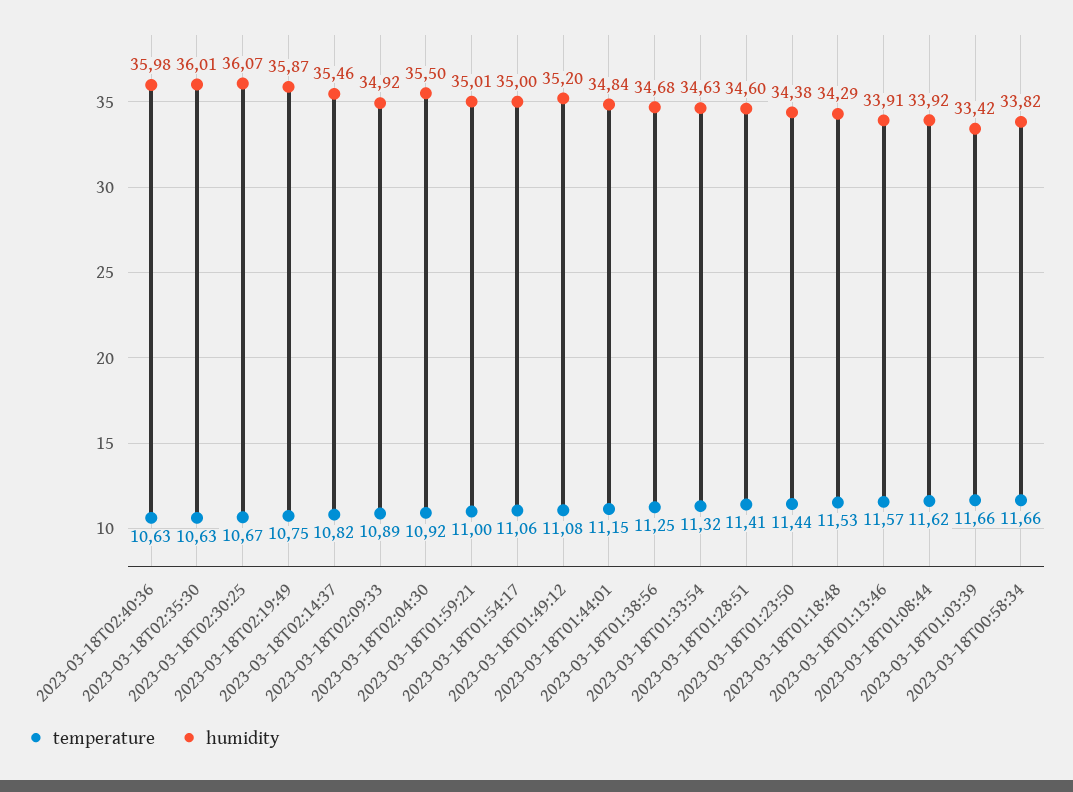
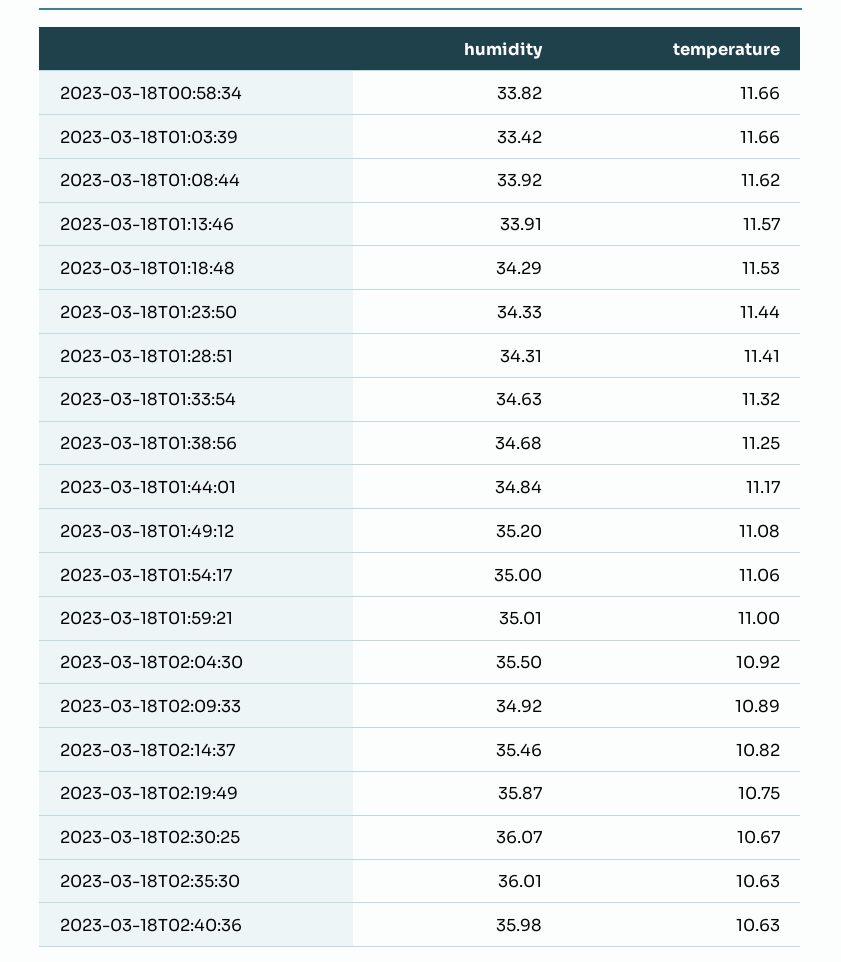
  {
    "temperature": {
      "2023-03-18T02:40:36": 10.63,
      "2023-03-18T02:35:30": 10.63,
      "2023-03-18T02:30:25": 10.67,
      "2023-03-18T02:19:49": 10.75,
      "2023-03-18T02:14:37": 10.82,
      "2023-03-18T02:09:33": 10.89,
      "2023-03-18T02:04:30": 10.92,
      "2023-03-18T01:59:21": 11,
      "2023-03-18T01:54:17": 11.06,
      "2023-03-18T01:49:12": 11.08,
-     "2023-03-18T01:44:01": 11.15,
+     "2023-03-18T01:44:01": 11.17,
      "2023-03-18T01:38:56": 11.25,
      "2023-03-18T01:33:54": 11.32,
      "2023-03-18T01:28:51": 11.41,
      "2023-03-18T01:23:50": 11.44,
      "2023-03-18T01:18:48": 11.53,
      "2023-03-18T01:13:46": 11.57,
      "2023-03-18T01:08:44": 11.62,
      "2023-03-18T01:03:39": 11.66,
      "2023-03-18T00:58:34": 11.66
    },
    "humidity": {
      "2023-03-18T02:40:36": 35.98,
      "2023-03-18T02:35:30": 36.01,
      "2023-03-18T02:30:25": 36.07,
      "2023-03-18T02:19:49": 35.87,
      "2023-03-18T02:14:37": 35.46,
      "2023-03-18T02:09:33": 34.92,
      "2023-03-18T02:04:30": 35.5,
      "2023-03-18T01:59:21": 35.01,
      "2023-03-18T01:54:17": 35,
      "2023-03-18T01:49:12": 35.2,
      "2023-03-18T01:44:01": 34.84,
      "2023-03-18T01:38:56": 34.68,
      "2023-03-18T01:33:54": 34.63,
-     "2023-03-18T01:28:51": 34.6,
+     "2023-03-18T01:28:51": 34.31,
-     "2023-03-18T01:23:50": 34.38,
+     "2023-03-18T01:23:50": 34.33,
      "2023-03-18T01:18:48": 34.29,
      "2023-03-18T01:13:46": 33.91,
      "2023-03-18T01:08:44": 33.92,
      "2023-03-18T01:03:39": 33.42,
      "2023-03-18T00:58:34": 33.82
    }
  }

